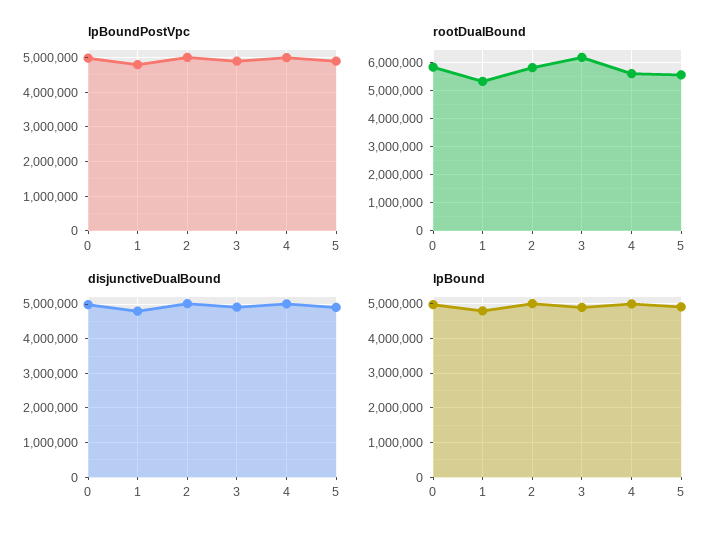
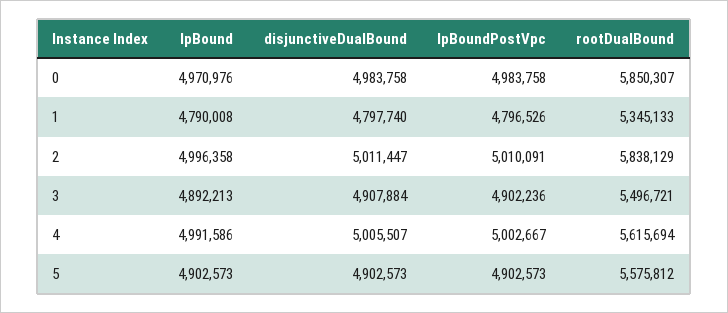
  {
    "lpBoundPostVpc": {
      "0": 4983758,
      "1": 4796526,
      "2": 5010091,
      "3": 4902236,
      "4": 5002667,
      "5": 4902573
    },
    "rootDualBound": {
      "0": 5850307,
      "1": 5345133,
      "2": 5838129,
-     "3": 6250000,
+     "3": 5496721,
      "4": 5615694,
      "5": 5575812
    },
    "disjunctiveDualBound": {
      "0": 4983758,
      "1": 4797740,
      "2": 5011447,
      "3": 4907884,
      "4": 5005507,
      "5": 4902573
    },
    "lpBound": {
      "0": 4970976,
      "1": 4790008,
      "2": 4996358,
      "3": 4892213,
      "4": 4991586,
      "5": 4902573
    }
  }

